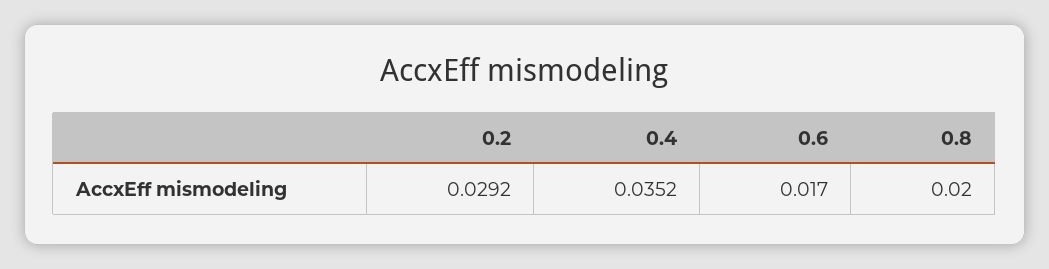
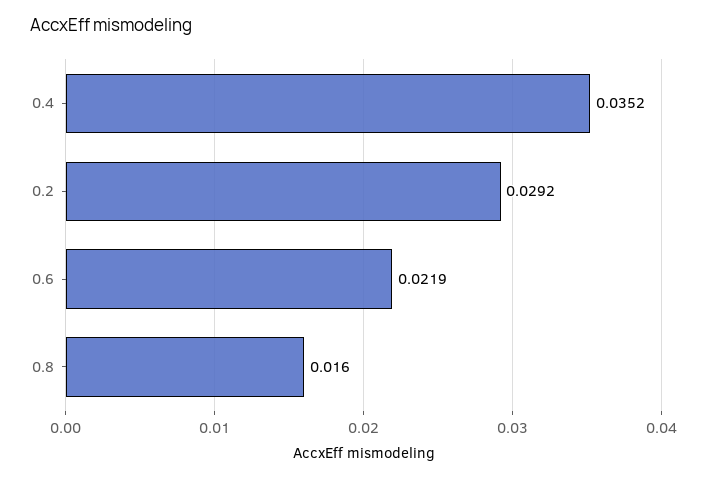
  {
    "0.2": 0.0292,
    "0.4": 0.0352,
-   "0.6": 0.017,
+   "0.6": 0.0219,
-   "0.8": 0.02
+   "0.8": 0.016
  }

